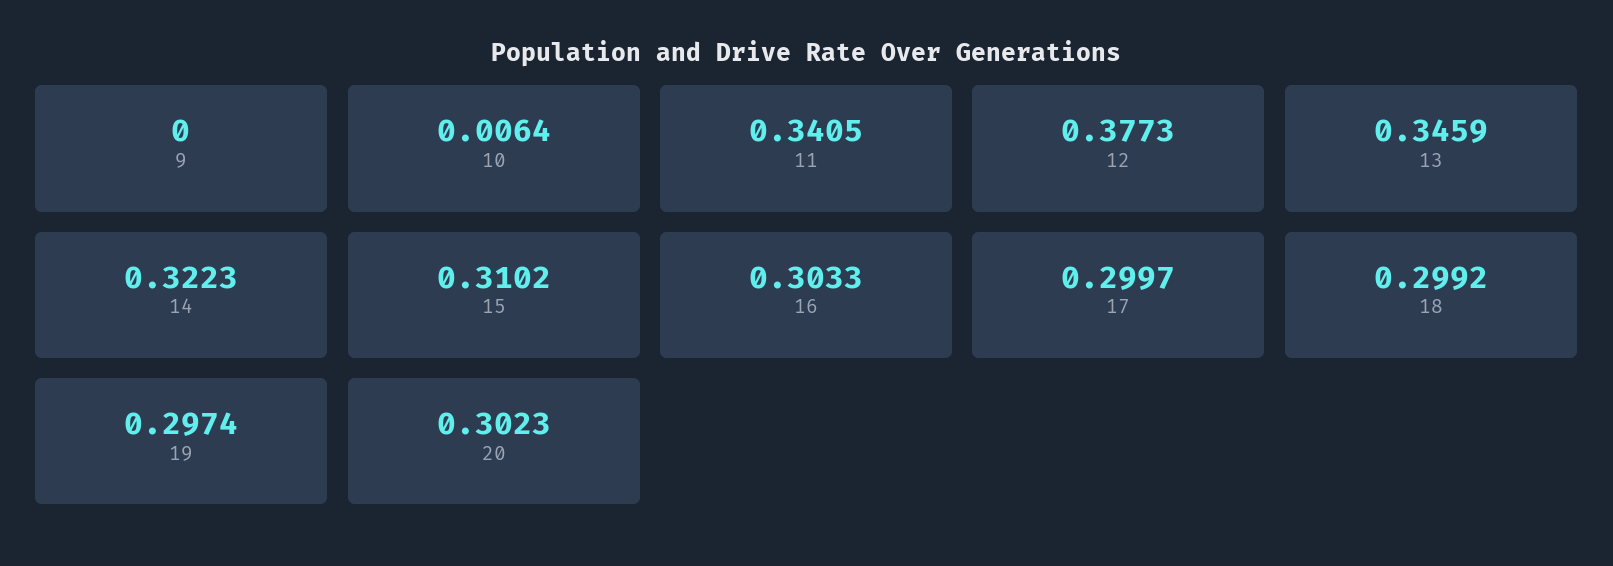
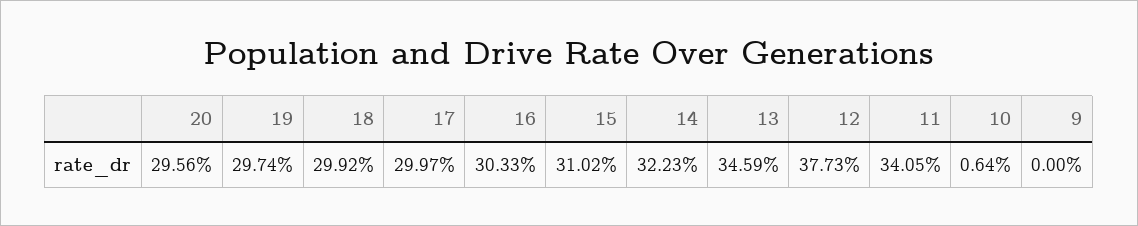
  {
    "9": 0,
    "10": 0.0064,
    "11": 0.3405,
    "12": 0.3773,
    "13": 0.3459,
    "14": 0.3223,
    "15": 0.3102,
    "16": 0.3033,
    "17": 0.2997,
    "18": 0.2992,
    "19": 0.2974,
-   "20": 0.3023
+   "20": 0.2956
  }

